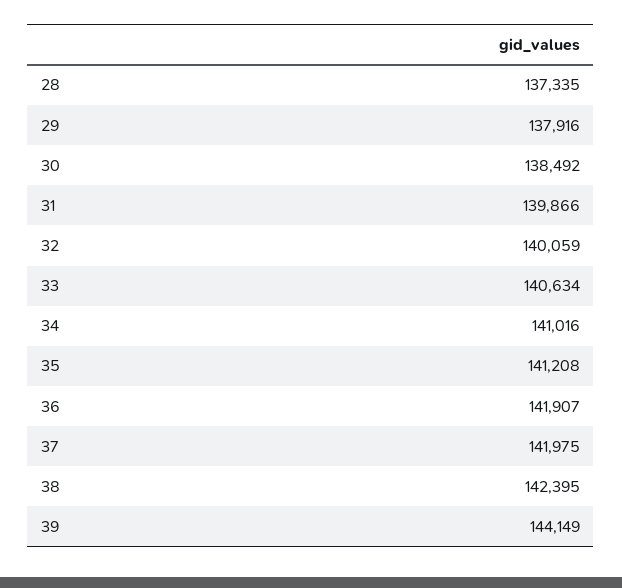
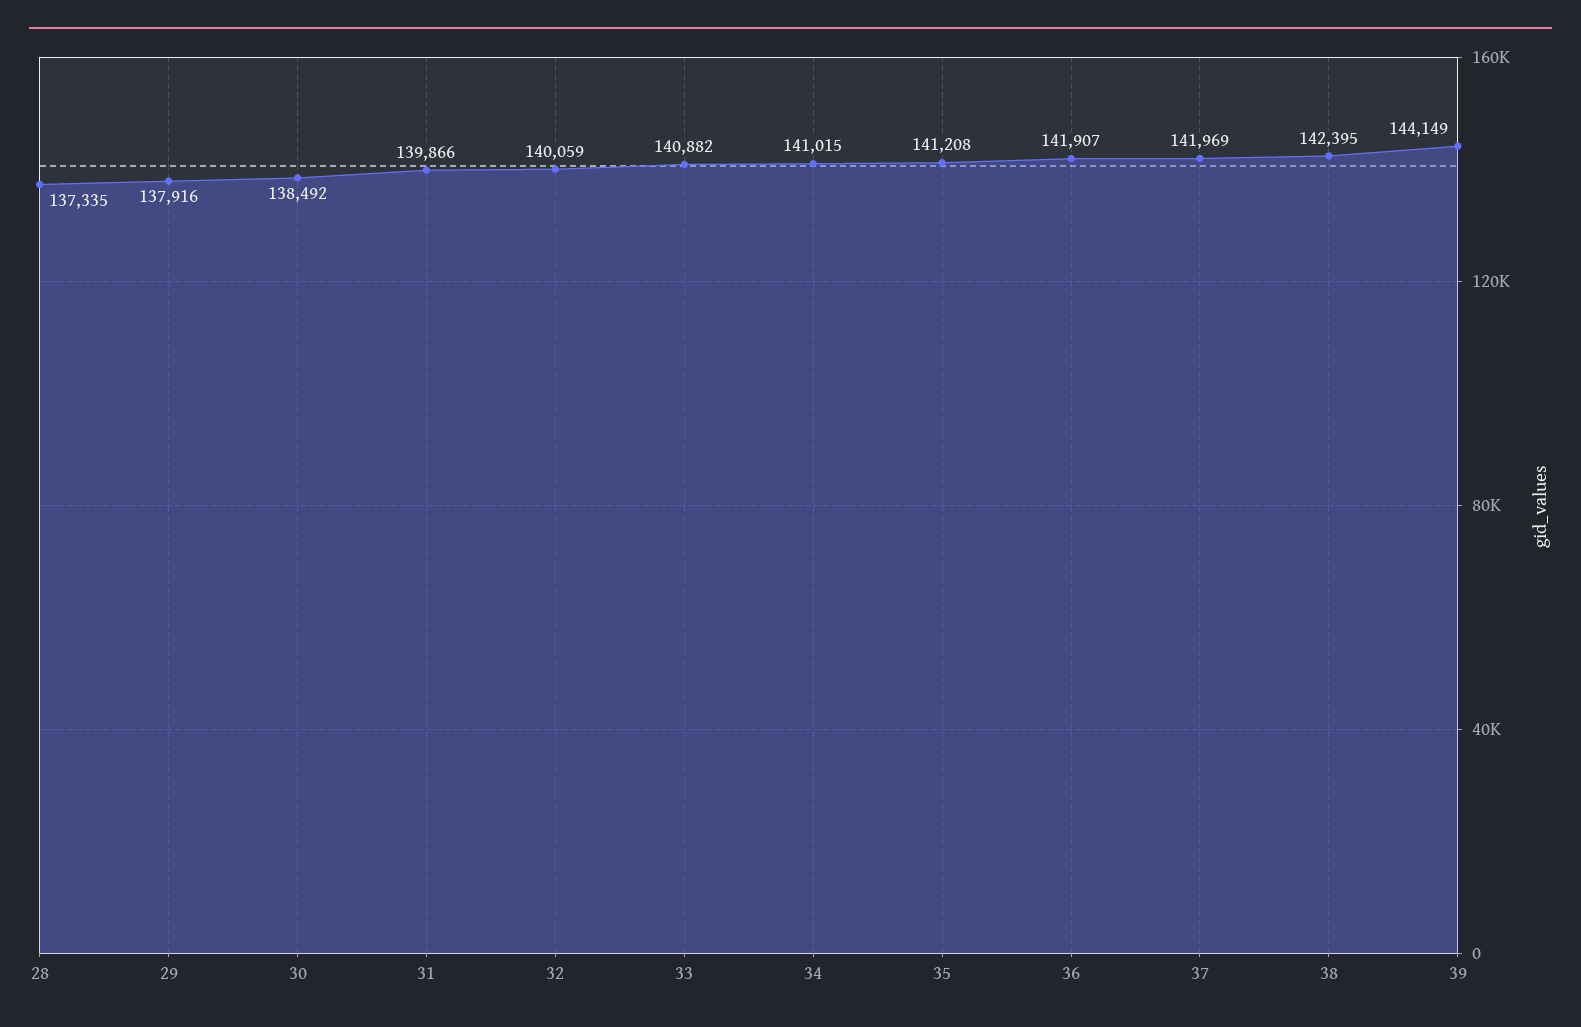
  {
    "28": 137335,
    "29": 137916,
    "30": 138492,
    "31": 139866,
    "32": 140059,
-   "33": 140634,
+   "33": 140882,
-   "34": 141016,
+   "34": 141015,
    "35": 141208,
    "36": 141907,
-   "37": 141975,
+   "37": 141969,
    "38": 142395,
    "39": 144149
  }

